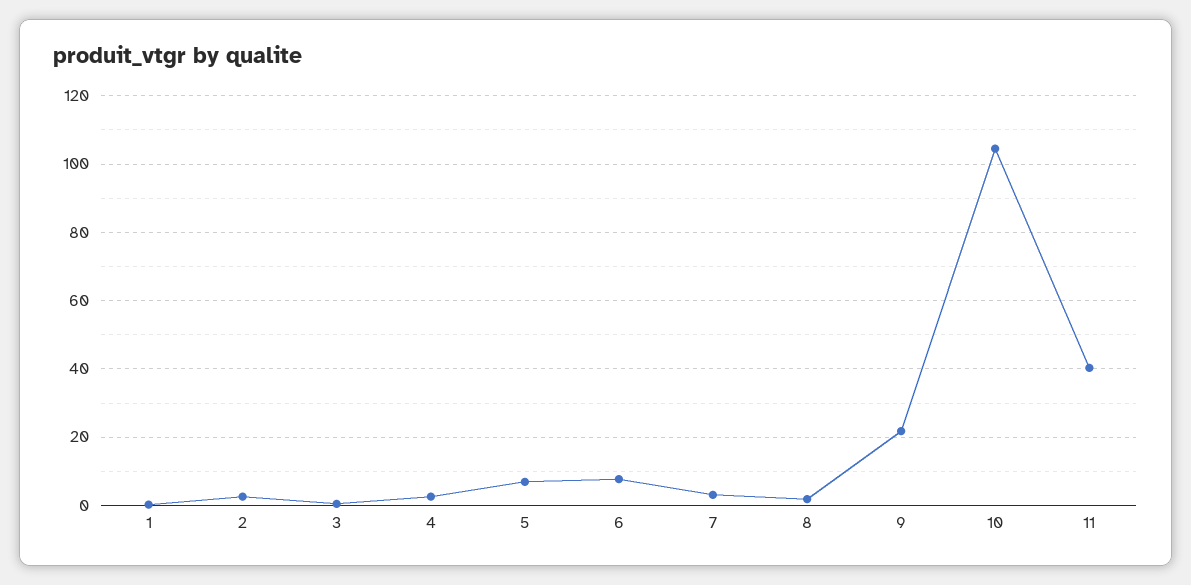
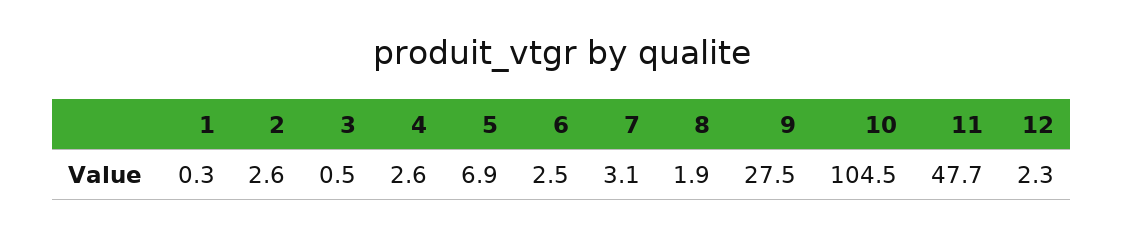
  {
    "1": 0.3,
    "2": 2.6,
    "3": 0.5,
    "4": 2.6,
    "5": 6.9,
-   "6": 8,
+   "6": 2.5,
    "7": 3.1,
    "8": 1.9,
-   "9": 22,
+   "9": 27.5,
    "10": 104.5,
-   "11": 40
+   "11": 47.7,
+   "12": 2.3
  }

